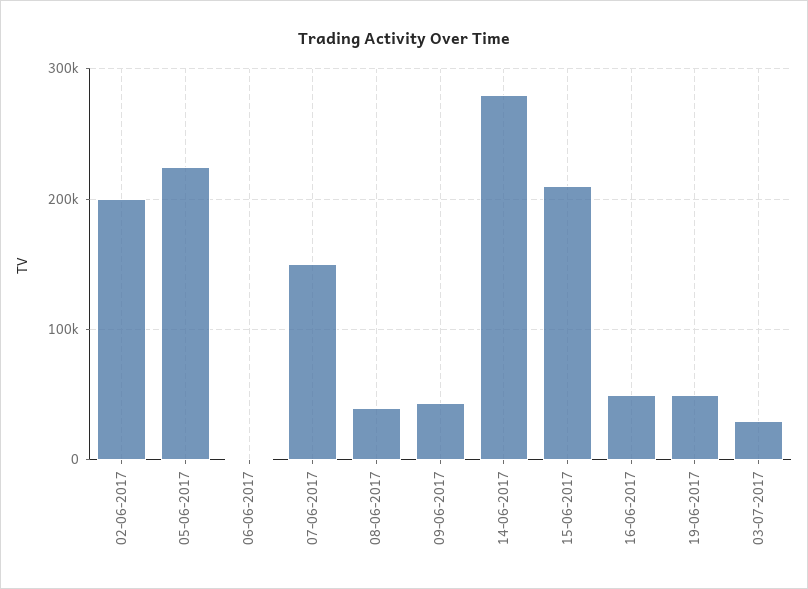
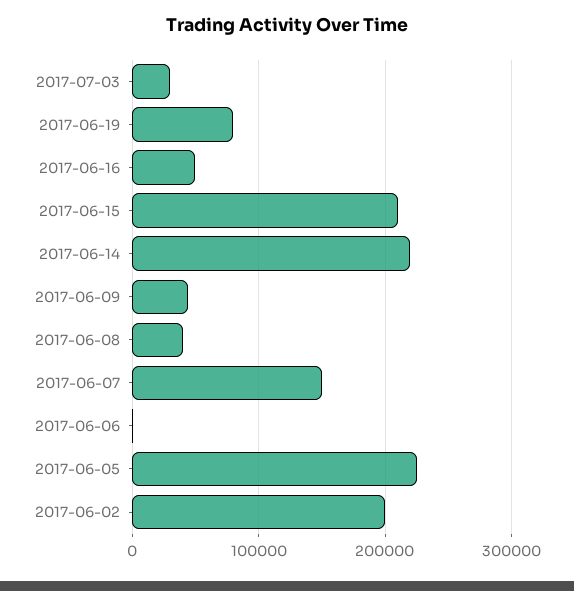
  {
    "02-06-2017": 200000,
    "05-06-2017": 230000,
    "06-06-2017": 0,
    "07-06-2017": 150000,
    "08-06-2017": 40000,
    "09-06-2017": 40000,
-   "14-06-2017": 280000,
+   "14-06-2017": 220000,
    "15-06-2017": 210000,
    "16-06-2017": 50000,
-   "19-06-2017": 50000,
+   "19-06-2017": 80000,
    "03-07-2017": 30000
  }

